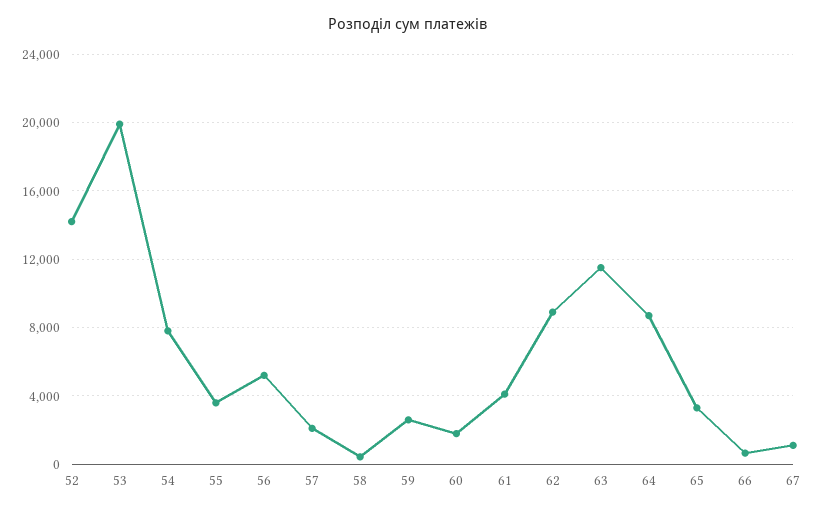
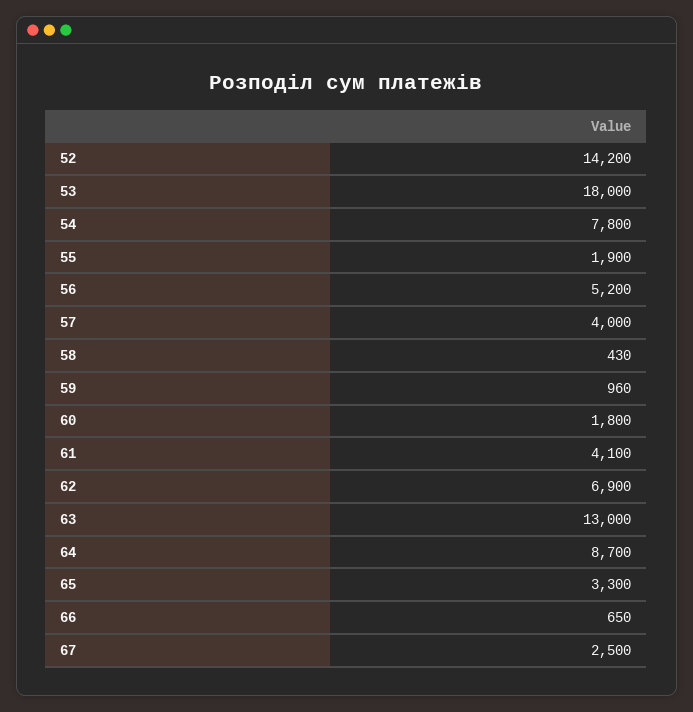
  {
    "52": 14200,
-   "53": 20000,
+   "53": 18000,
    "54": 7800,
-   "55": 3500,
+   "55": 1900,
    "56": 5200,
-   "57": 2000,
+   "57": 4000,
    "58": 430,
-   "59": 2500,
+   "59": 960,
    "60": 1800,
    "61": 4100,
-   "62": 9000,
+   "62": 6900,
-   "63": 11500,
+   "63": 13000,
    "64": 8700,
    "65": 3300,
    "66": 650,
-   "67": 1000
+   "67": 2500
  }

